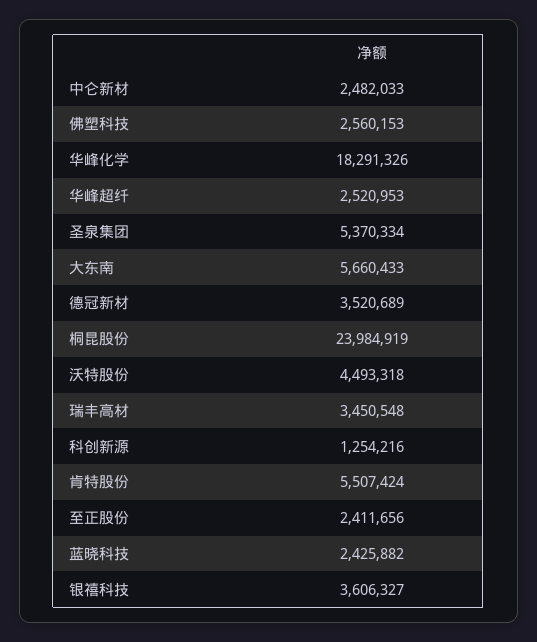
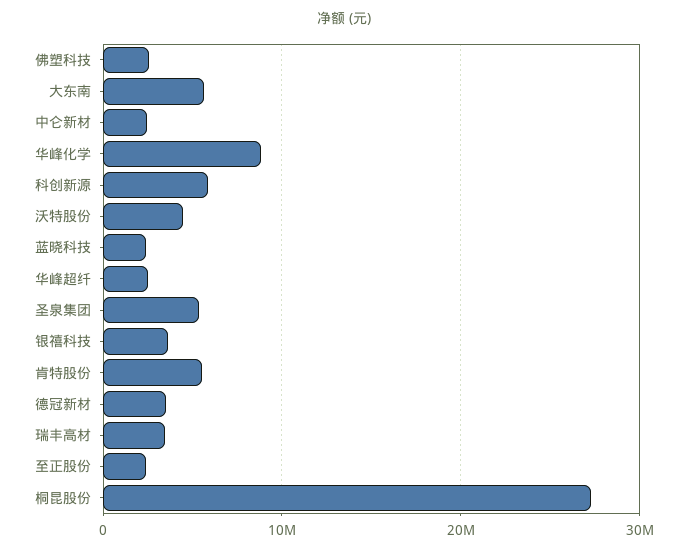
  {
    "中仑新材": 2482033,
    "佛塑科技": 2560153,
-   "华峰化学": 18291326,
+   "华峰化学": 9000000,
    "华峰超纤": 2520953,
    "圣泉集团": 5370334,
    "大东南": 5660433,
    "德冠新材": 3520689,
-   "桐昆股份": 23984919,
+   "桐昆股份": 27000000,
    "沃特股份": 4493318,
    "瑞丰高材": 3450548,
-   "科创新源": 1254216,
+   "科创新源": 6000000,
    "肯特股份": 5507424,
    "至正股份": 2411656,
    "蓝晓科技": 2425882,
    "银禧科技": 3606327
  }

